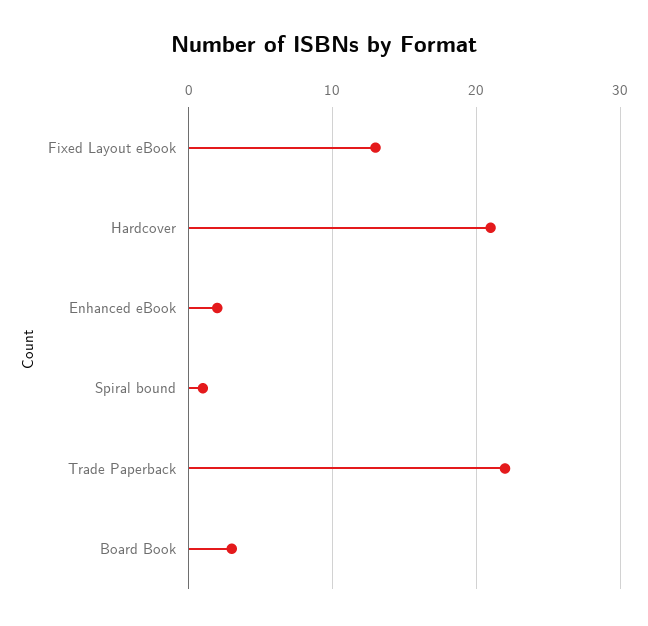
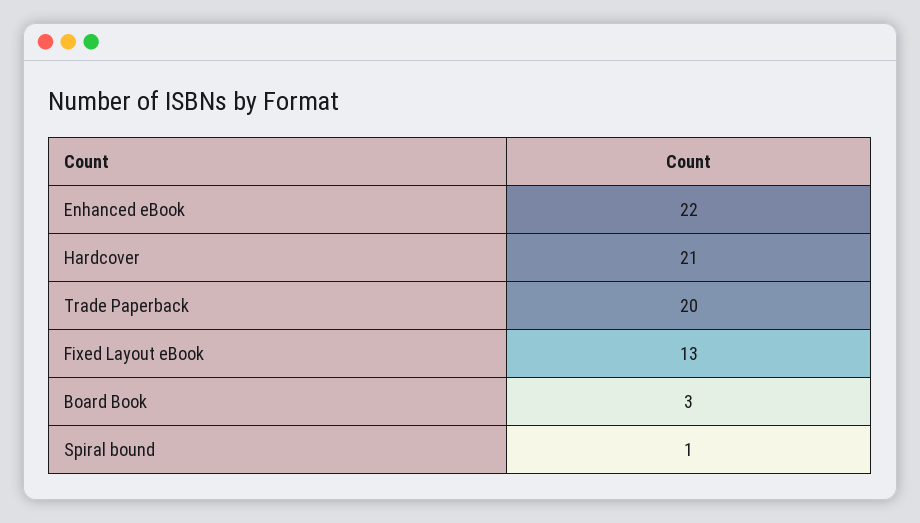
  {
    "Fixed Layout eBook": 13,
    "Hardcover": 21,
-   "Enhanced eBook": 2,
+   "Enhanced eBook": 22,
    "Spiral bound": 1,
-   "Trade Paperback": 22,
+   "Trade Paperback": 20,
    "Board Book": 3
  }

